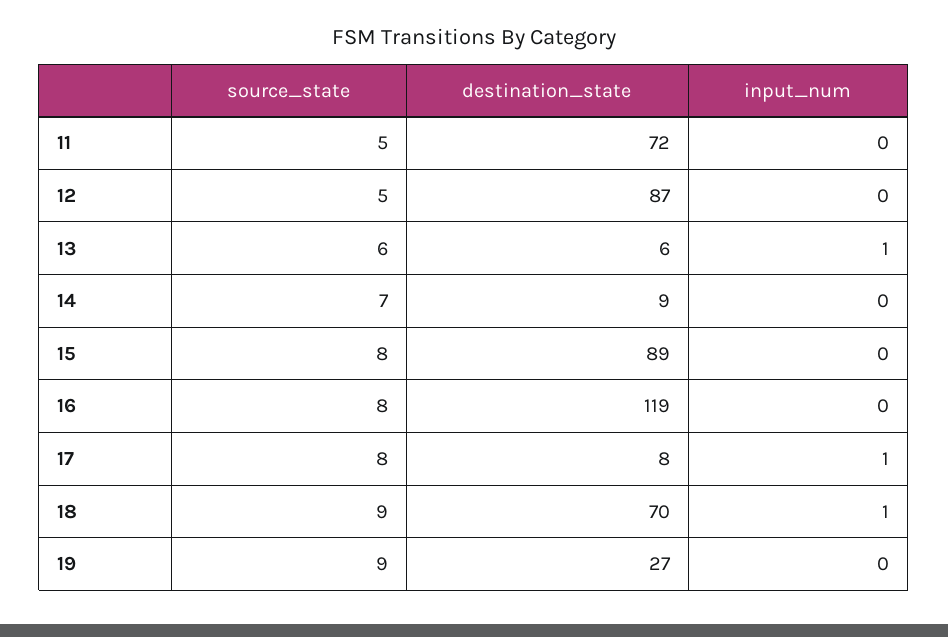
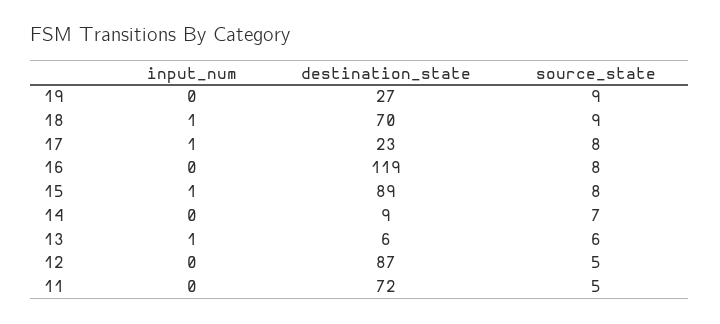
  {
    "source_state": {
      "11": 5,
      "12": 5,
      "13": 6,
      "14": 7,
      "15": 8,
      "16": 8,
      "17": 8,
      "18": 9,
      "19": 9
    },
    "destination_state": {
      "11": 72,
      "12": 87,
      "13": 6,
      "14": 9,
      "15": 89,
      "16": 119,
-     "17": 8,
+     "17": 23,
      "18": 70,
      "19": 27
    },
    "input_num": {
      "11": 0,
      "12": 0,
      "13": 1,
      "14": 0,
-     "15": 0,
+     "15": 1,
      "16": 0,
      "17": 1,
      "18": 1,
      "19": 0
    }
  }

